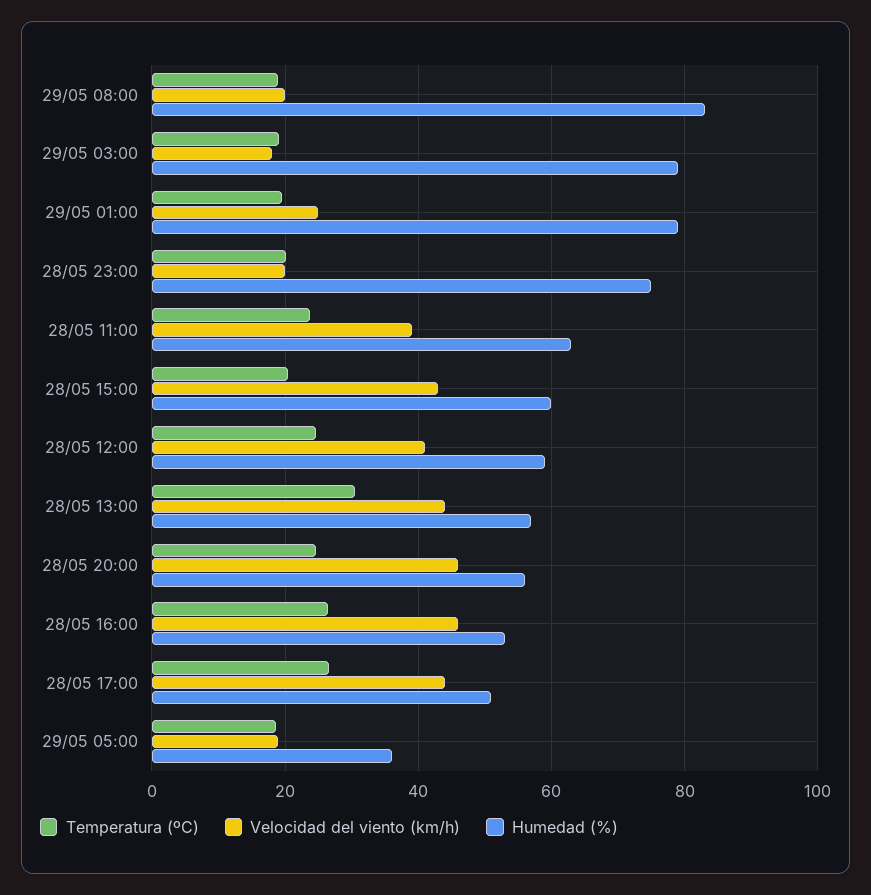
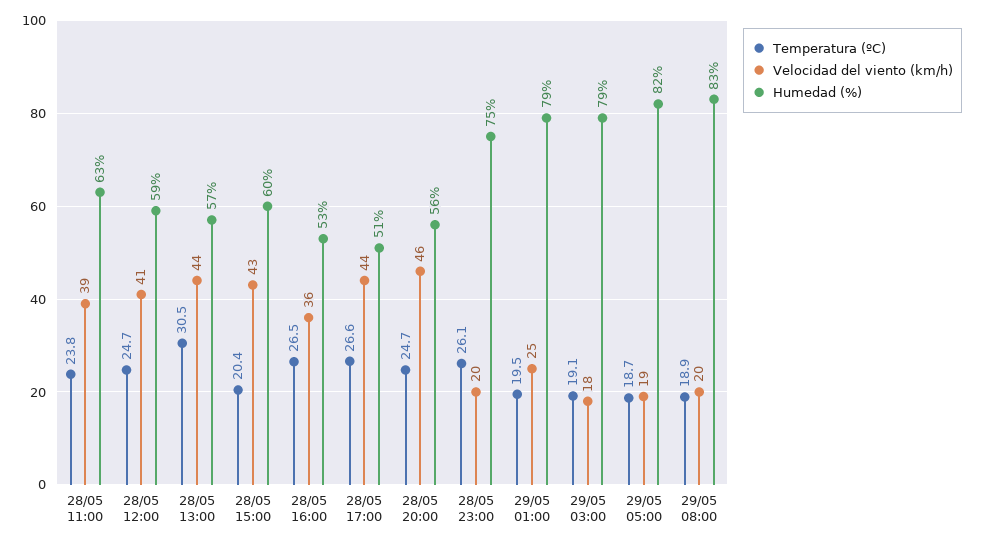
  {
    "Temperatura (ºC)": {
      "29/05 08:00": 18.9,
      "29/05 03:00": 19.1,
      "29/05 01:00": 19.5,
-     "28/05 23:00": 20,
+     "28/05 23:00": 26.1,
      "28/05 11:00": 23.8,
      "28/05 15:00": 20.4,
      "28/05 12:00": 24.7,
      "28/05 13:00": 30.5,
      "28/05 20:00": 24.7,
      "28/05 16:00": 26.5,
      "28/05 17:00": 26.6,
      "29/05 05:00": 18.7
    },
    "Velocidad del viento (km/h)": {
      "29/05 08:00": 20,
      "29/05 03:00": 18,
      "29/05 01:00": 25,
      "28/05 23:00": 20,
      "28/05 11:00": 39,
      "28/05 15:00": 43,
      "28/05 12:00": 41,
      "28/05 13:00": 44,
      "28/05 20:00": 46,
-     "28/05 16:00": 46,
+     "28/05 16:00": 36,
      "28/05 17:00": 44,
      "29/05 05:00": 19
    },
    "Humedad (%)": {
      "29/05 08:00": 83,
      "29/05 03:00": 79,
      "29/05 01:00": 79,
      "28/05 23:00": 75,
      "28/05 11:00": 63,
      "28/05 15:00": 60,
      "28/05 12:00": 59,
      "28/05 13:00": 57,
      "28/05 20:00": 56,
      "28/05 16:00": 53,
      "28/05 17:00": 51,
-     "29/05 05:00": 36
+     "29/05 05:00": 82
    }
  }

